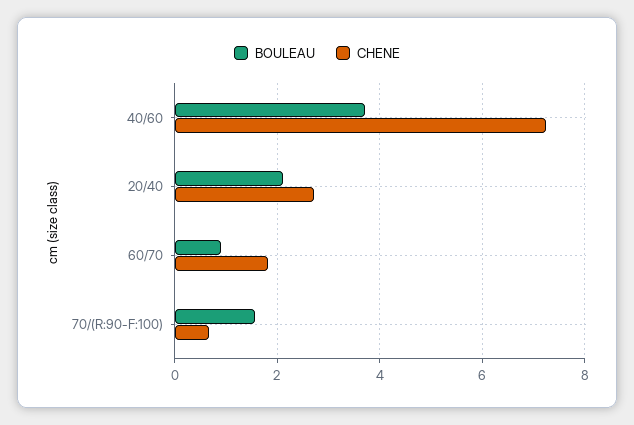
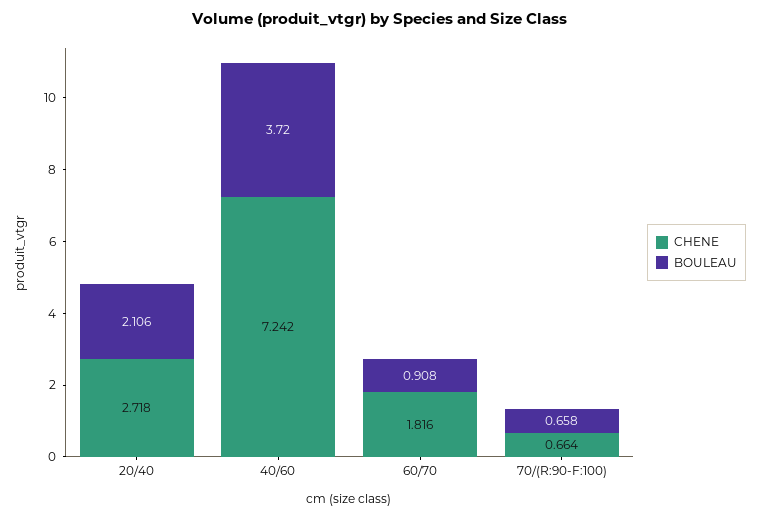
  {
    "BOULEAU": {
      "40/60": 3.72,
      "20/40": 2.106,
      "60/70": 0.908,
-     "70/(R:90-F:100)": 1.6
+     "70/(R:90-F:100)": 0.658
    },
    "CHENE": {
      "40/60": 7.242,
      "20/40": 2.718,
      "60/70": 1.816,
      "70/(R:90-F:100)": 0.664
    }
  }

